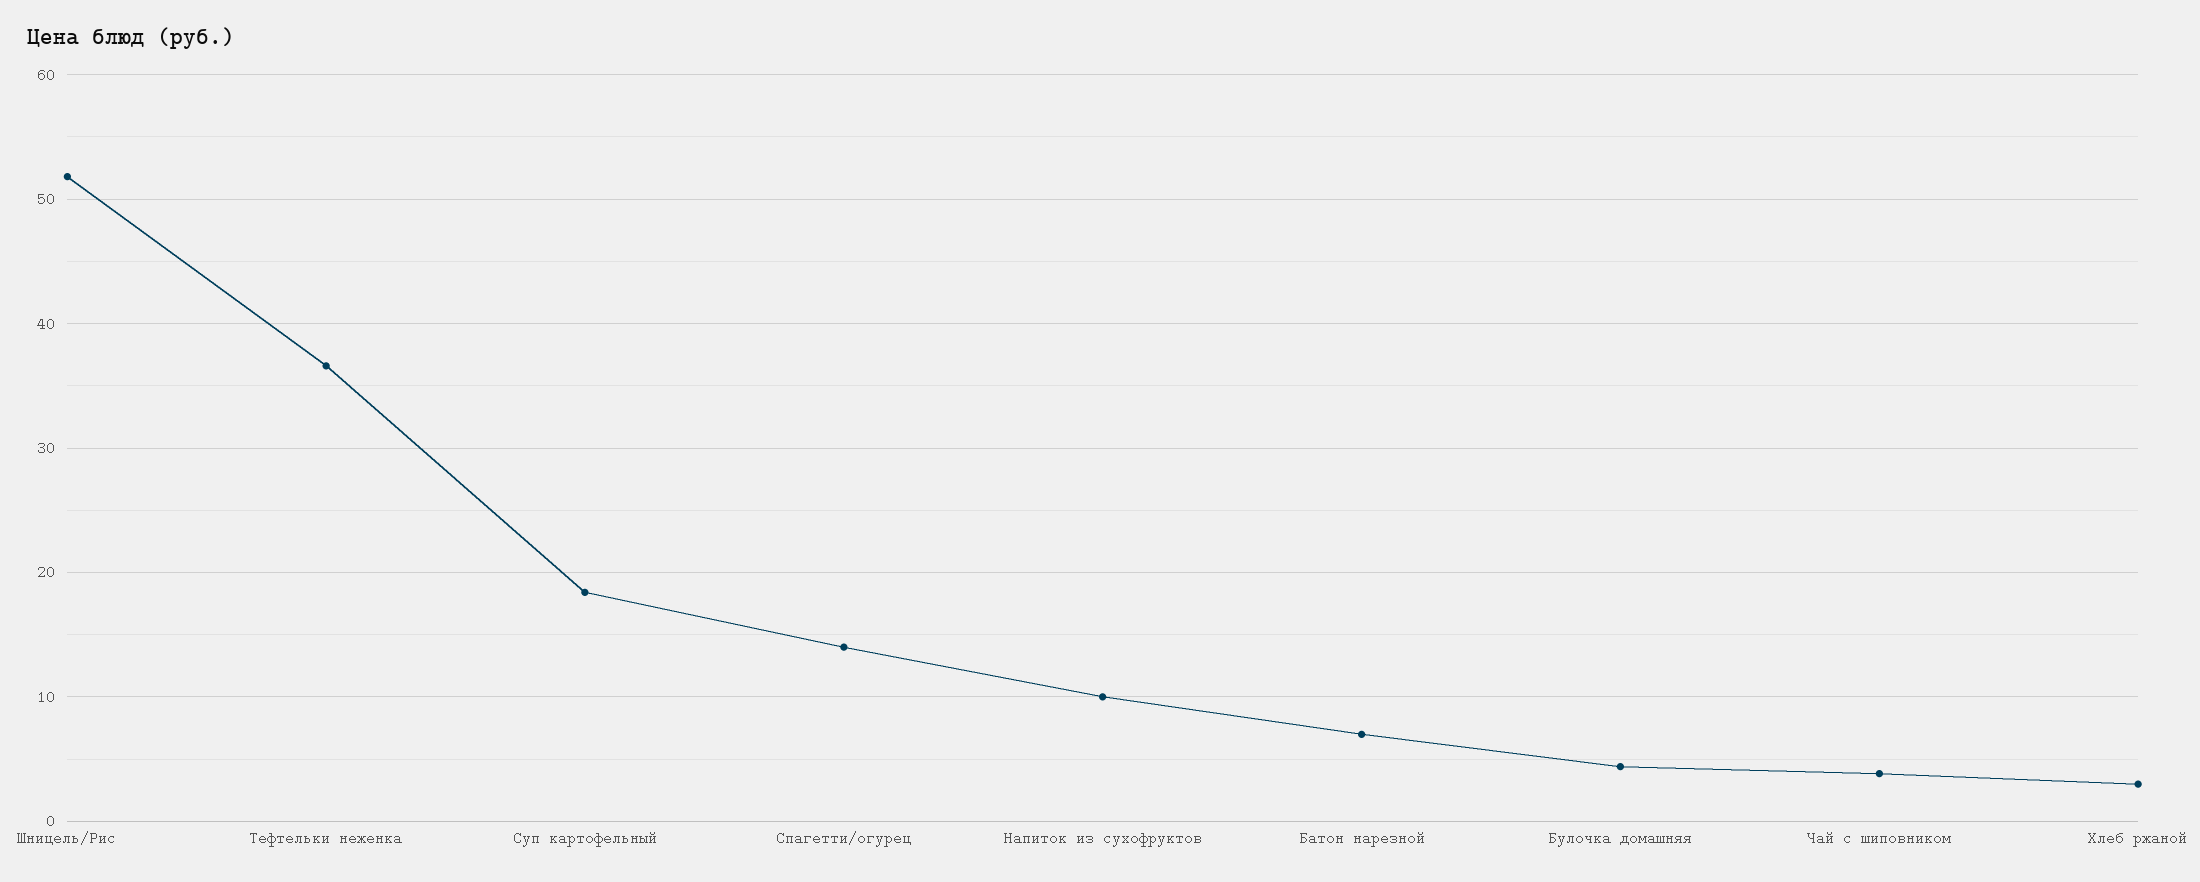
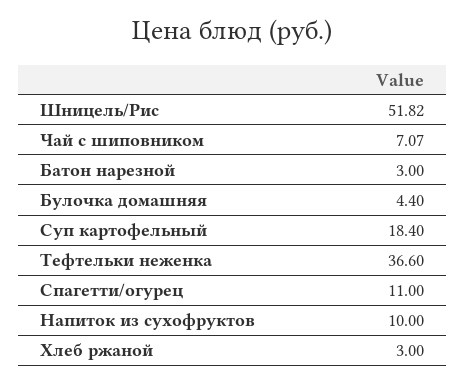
  {
    "Шницель/Рис": 51.82,
    "Тефтельки неженка": 36.6,
    "Суп картофельный": 18.4,
-   "Спагетти/огурец": 14,
+   "Спагетти/огурец": 11,
    "Напиток из сухофруктов": 10,
-   "Батон нарезной": 7,
+   "Батон нарезной": 3,
    "Булочка домашняя": 4.4,
-   "Чай с шиповником": 4,
+   "Чай с шиповником": 7.07,
    "Хлеб ржаной": 3
  }

